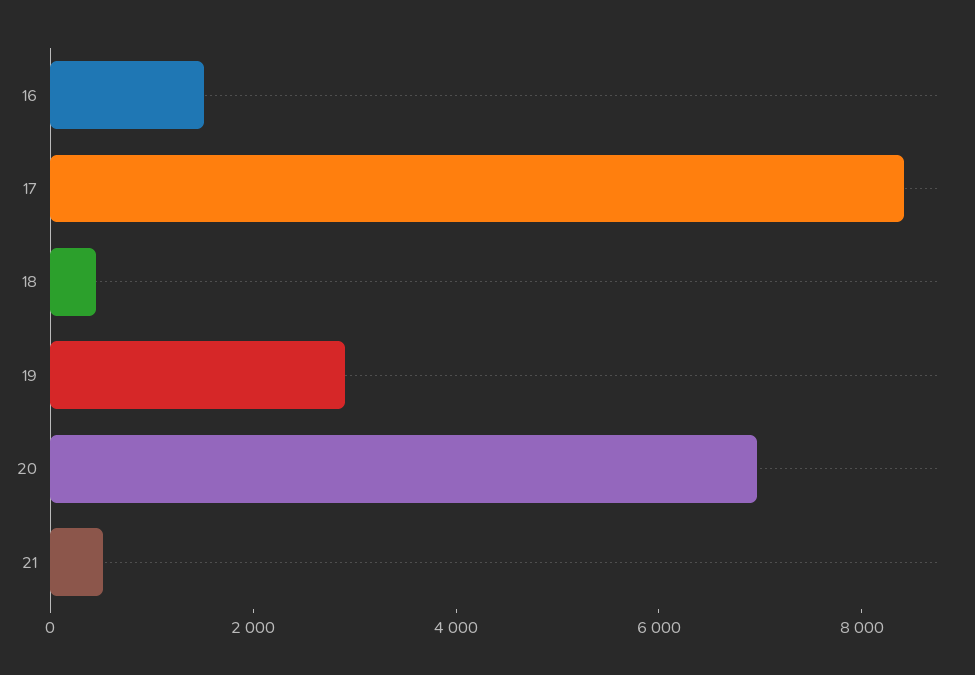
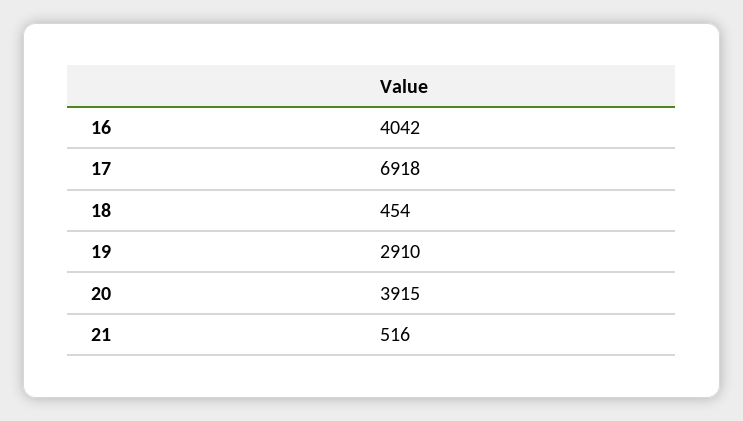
  {
-   "16": 1500,
+   "16": 4042,
-   "17": 8500,
+   "17": 6918,
    "18": 454,
    "19": 2910,
-   "20": 7000,
+   "20": 3915,
    "21": 516
  }

